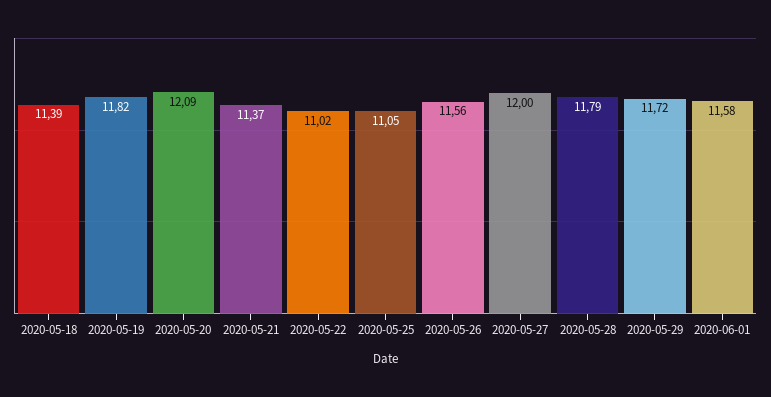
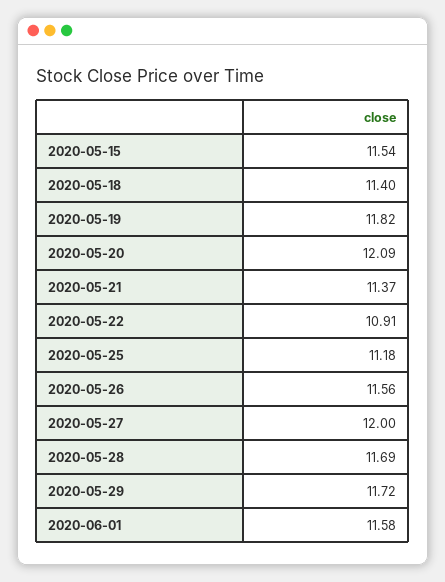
  {
-   "2020-05-18": 11.39,
+   "2020-05-18": 11.4,
    "2020-05-19": 11.82,
    "2020-05-20": 12.09,
    "2020-05-21": 11.37,
-   "2020-05-22": 11.02,
+   "2020-05-22": 10.91,
-   "2020-05-25": 11.05,
+   "2020-05-25": 11.18,
    "2020-05-26": 11.56,
    "2020-05-27": 12,
-   "2020-05-28": 11.79,
+   "2020-05-28": 11.69,
    "2020-05-29": 11.72,
-   "2020-06-01": 11.58
+   "2020-06-01": 11.58,
+   "2020-05-15": 11.54
  }

